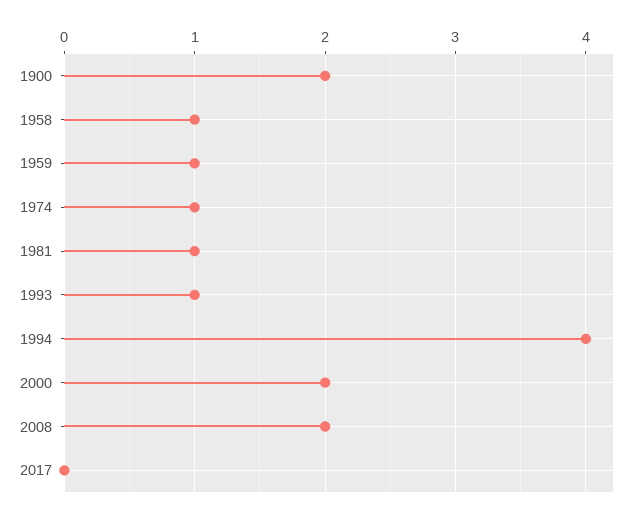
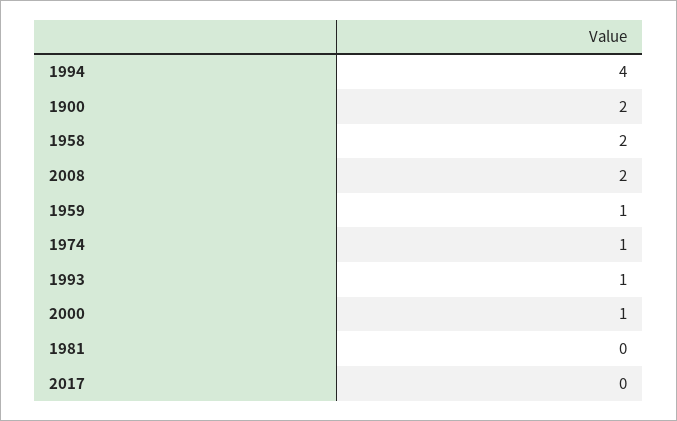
  {
    "1900": 2,
-   "1958": 1,
+   "1958": 2,
    "1959": 1,
    "1974": 1,
-   "1981": 1,
+   "1981": 0,
    "1993": 1,
    "1994": 4,
-   "2000": 2,
+   "2000": 1,
    "2008": 2,
    "2017": 0
  }

